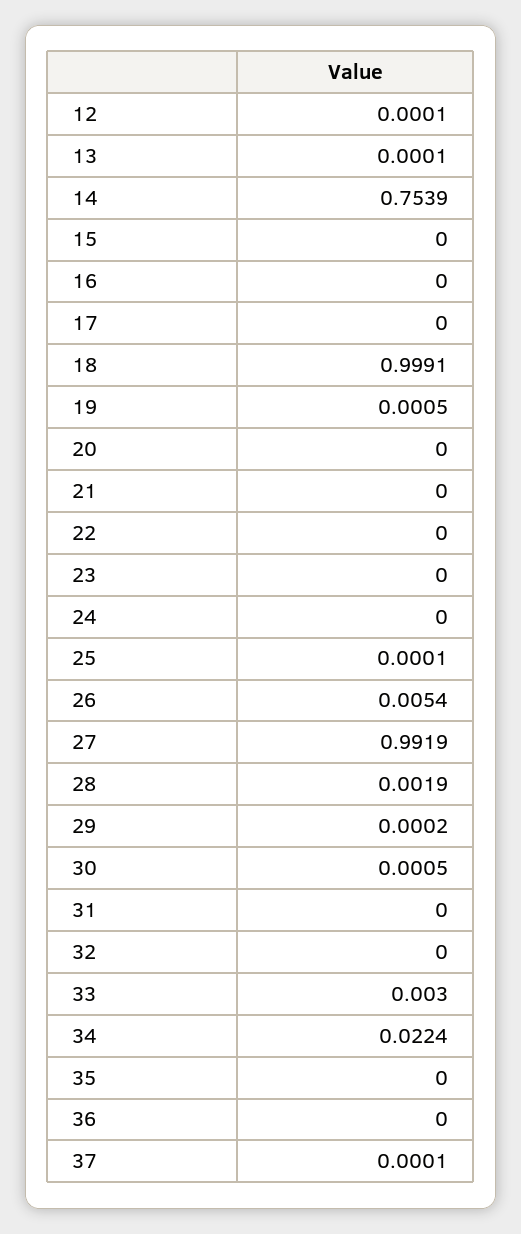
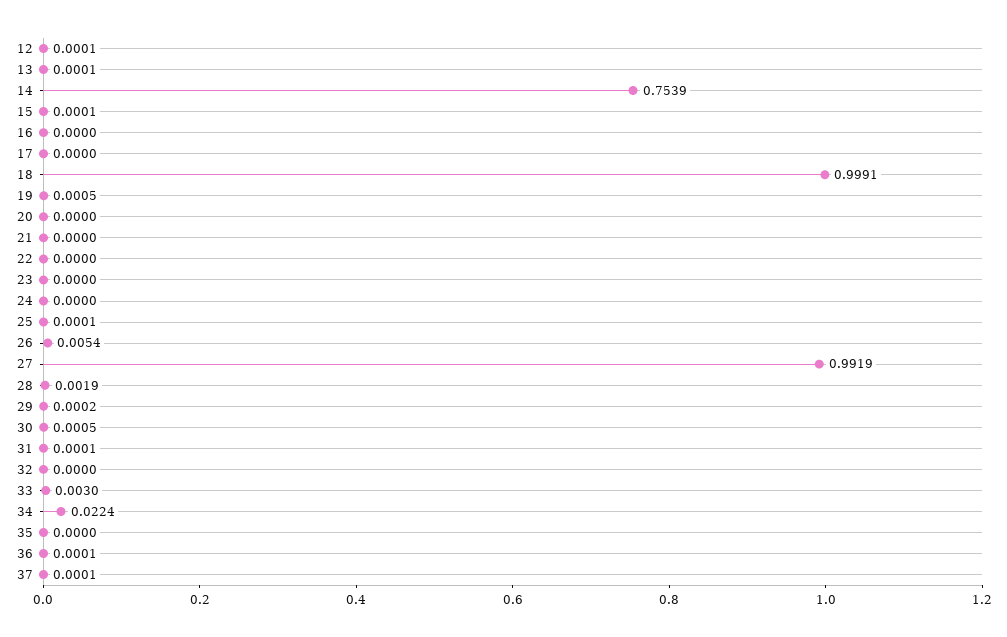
  {
    "12": 0.0001,
    "13": 0.0001,
    "14": 0.7539,
-   "15": 0,
+   "15": 0.0001,
    "16": 0,
    "17": 0,
    "18": 0.9991,
    "19": 0.0005,
    "20": 0,
    "21": 0,
    "22": 0,
    "23": 0,
    "24": 0,
    "25": 0.0001,
    "26": 0.0054,
    "27": 0.9919,
    "28": 0.0019,
    "29": 0.0002,
    "30": 0.0005,
-   "31": 0,
+   "31": 0.0001,
    "32": 0,
    "33": 0.003,
    "34": 0.0224,
    "35": 0,
-   "36": 0,
+   "36": 0.0001,
    "37": 0.0001
  }

